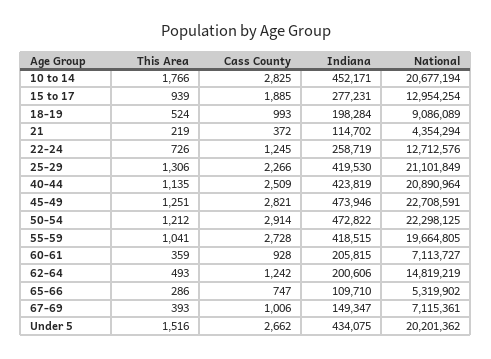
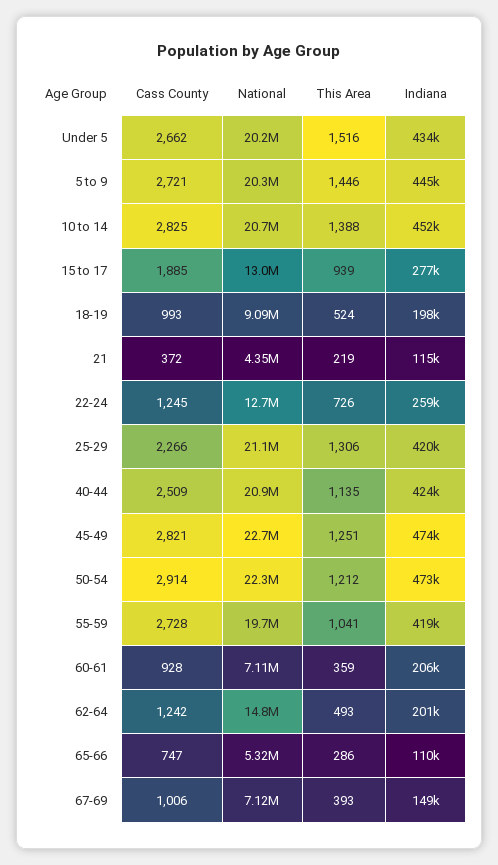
  {
    "This Area": {
-     "10 to 14": 1766,
+     "10 to 14": 1388,
      "15 to 17": 939,
      "18-19": 524,
      "21": 219,
      "22-24": 726,
      "25-29": 1306,
      "40-44": 1135,
      "45-49": 1251,
      "50-54": 1212,
      "55-59": 1041,
      "60-61": 359,
      "62-64": 493,
      "65-66": 286,
      "67-69": 393,
-     "Under 5": 1516
+     "Under 5": 1516,
+     "5 to 9": 1446
    },
    "Cass County": {
      "10 to 14": 2825,
      "15 to 17": 1885,
      "18-19": 993,
      "21": 372,
      "22-24": 1245,
      "25-29": 2266,
      "40-44": 2509,
      "45-49": 2821,
      "50-54": 2914,
      "55-59": 2728,
      "60-61": 928,
      "62-64": 1242,
      "65-66": 747,
      "67-69": 1006,
-     "Under 5": 2662
+     "Under 5": 2662,
+     "5 to 9": 2721
    },
    "Indiana": {
      "10 to 14": 452171,
      "15 to 17": 277231,
      "18-19": 198284,
      "21": 114702,
      "22-24": 258719,
      "25-29": 419530,
      "40-44": 423819,
      "45-49": 473946,
      "50-54": 472822,
      "55-59": 418515,
      "60-61": 205815,
      "62-64": 200606,
      "65-66": 109710,
      "67-69": 149347,
-     "Under 5": 434075
+     "Under 5": 434075,
+     "5 to 9": 445000
    },
    "National": {
      "10 to 14": 20677194,
      "15 to 17": 12954254,
      "18-19": 9086089,
      "21": 4354294,
      "22-24": 12712576,
      "25-29": 21101849,
      "40-44": 20890964,
      "45-49": 22708591,
      "50-54": 22298125,
      "55-59": 19664805,
      "60-61": 7113727,
      "62-64": 14819219,
      "65-66": 5319902,
      "67-69": 7115361,
-     "Under 5": 20201362
+     "Under 5": 20201362,
+     "5 to 9": 20300000
    }
  }

